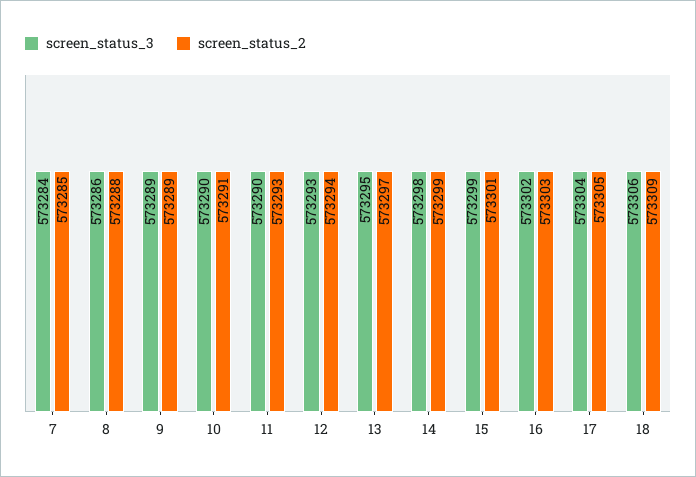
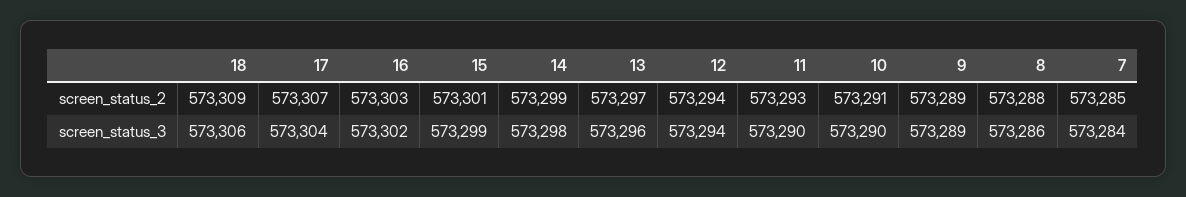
  {
    "screen_status_3": {
      "7": 573284,
      "8": 573286,
      "9": 573289,
      "10": 573290,
      "11": 573290,
-     "12": 573293,
+     "12": 573294,
-     "13": 573295,
+     "13": 573296,
      "14": 573298,
      "15": 573299,
      "16": 573302,
      "17": 573304,
      "18": 573306
    },
    "screen_status_2": {
      "7": 573285,
      "8": 573288,
      "9": 573289,
      "10": 573291,
      "11": 573293,
      "12": 573294,
      "13": 573297,
      "14": 573299,
      "15": 573301,
      "16": 573303,
-     "17": 573305,
+     "17": 573307,
      "18": 573309
    }
  }

